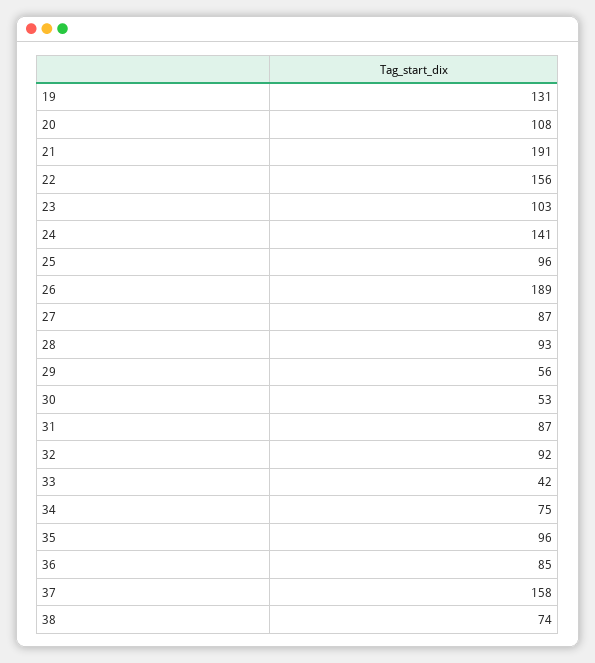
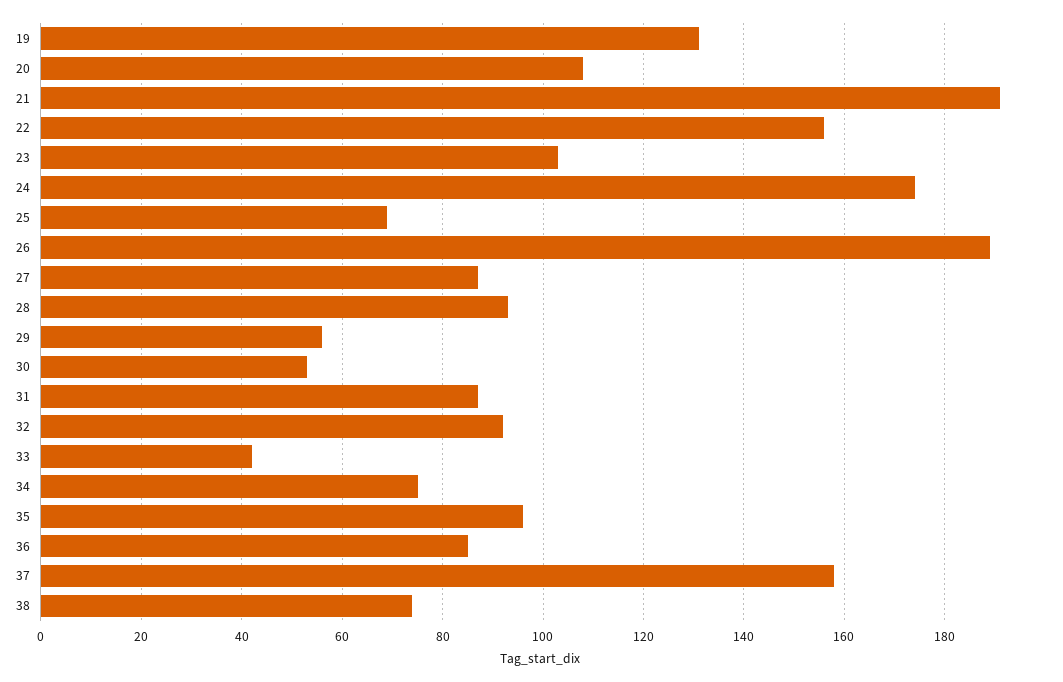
  {
    "19": 131,
    "20": 108,
    "21": 191,
    "22": 156,
    "23": 103,
-   "24": 141,
+   "24": 175,
-   "25": 96,
+   "25": 70,
    "26": 189,
    "27": 87,
    "28": 93,
    "29": 56,
    "30": 53,
    "31": 87,
    "32": 92,
    "33": 42,
    "34": 75,
    "35": 96,
    "36": 85,
    "37": 158,
    "38": 74
  }

